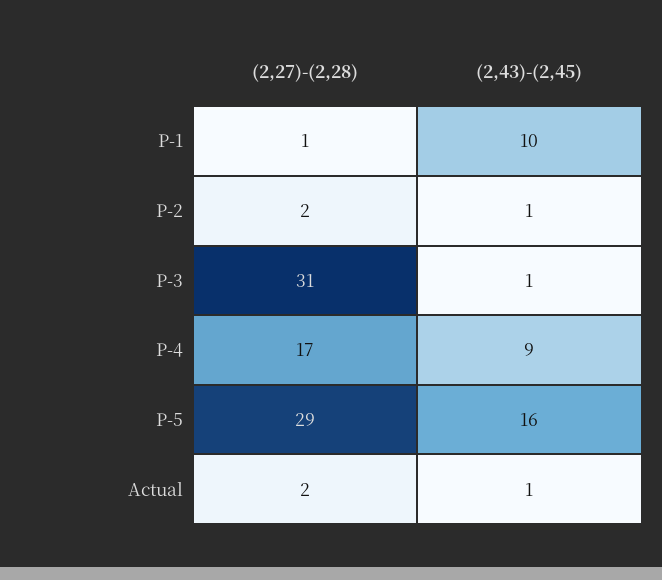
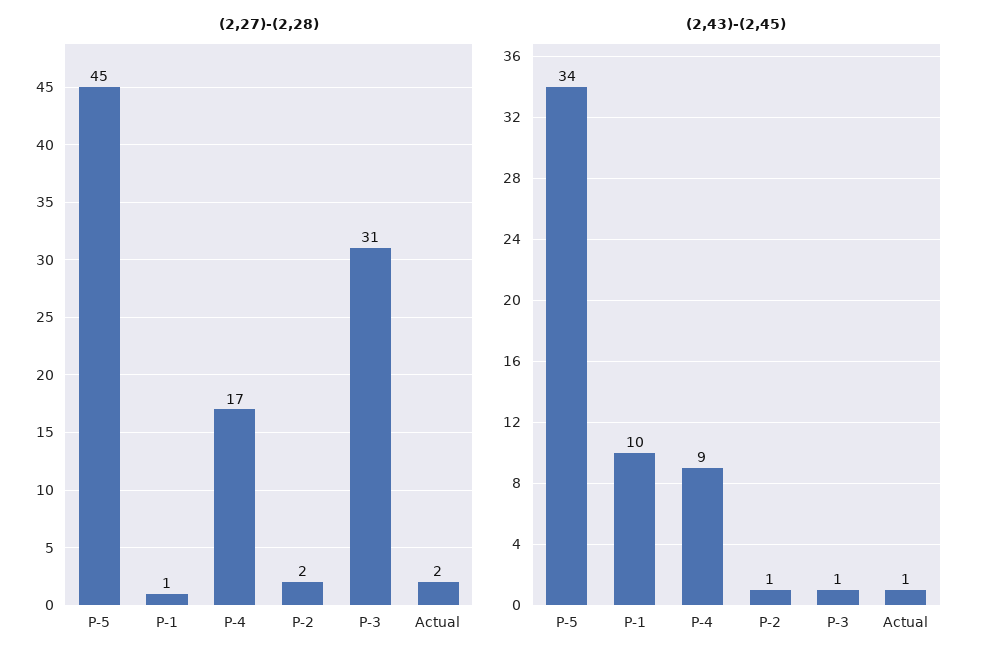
  {
    "(2,27)-(2,28)": {
      "P-1": 1,
      "P-2": 2,
      "P-3": 31,
      "P-4": 17,
-     "P-5": 29,
+     "P-5": 45,
      "Actual": 2
    },
    "(2,43)-(2,45)": {
      "P-1": 10,
      "P-2": 1,
      "P-3": 1,
      "P-4": 9,
-     "P-5": 16,
+     "P-5": 34,
      "Actual": 1
    }
  }

